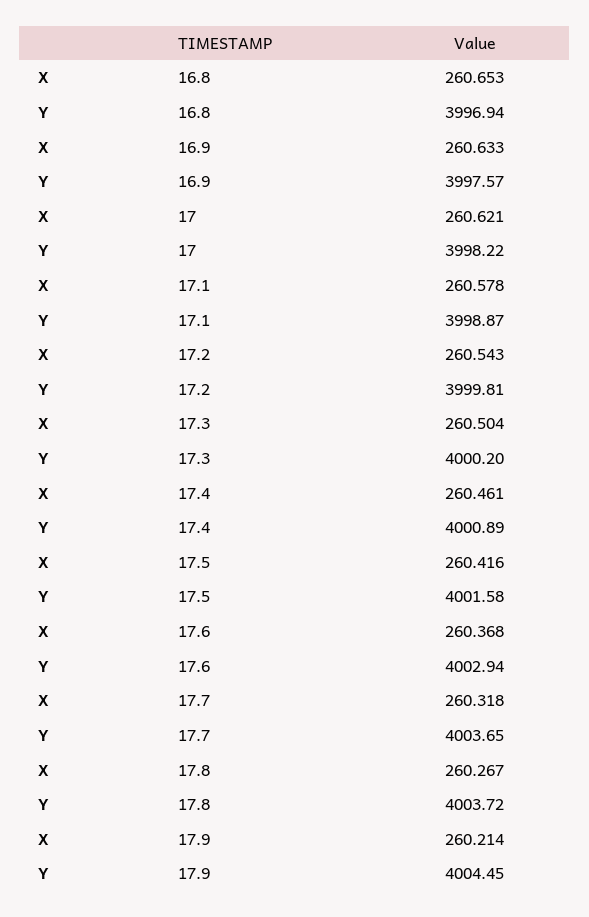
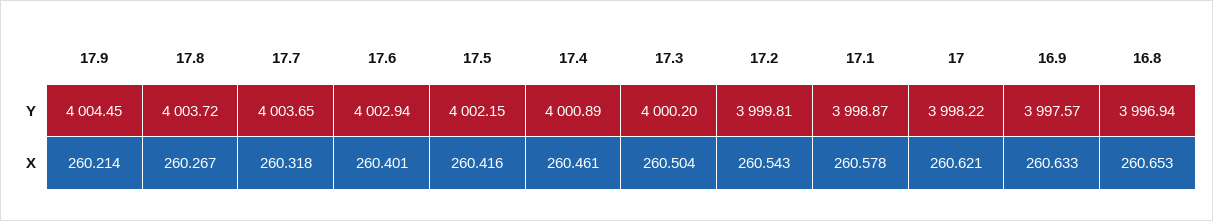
  {
    "X": {
      "16.8": 260.653,
      "16.9": 260.633,
      "17": 260.621,
      "17.1": 260.578,
      "17.2": 260.543,
      "17.3": 260.504,
      "17.4": 260.461,
      "17.5": 260.416,
-     "17.6": 260.368,
+     "17.6": 260.401,
      "17.7": 260.318,
      "17.8": 260.267,
      "17.9": 260.214
    },
    "Y": {
      "16.8": 3996.94,
      "16.9": 3997.57,
      "17": 3998.22,
      "17.1": 3998.87,
      "17.2": 3999.81,
      "17.3": 4000.2,
      "17.4": 4000.89,
-     "17.5": 4001.58,
+     "17.5": 4002.15,
      "17.6": 4002.94,
      "17.7": 4003.65,
      "17.8": 4003.72,
      "17.9": 4004.45
    }
  }

